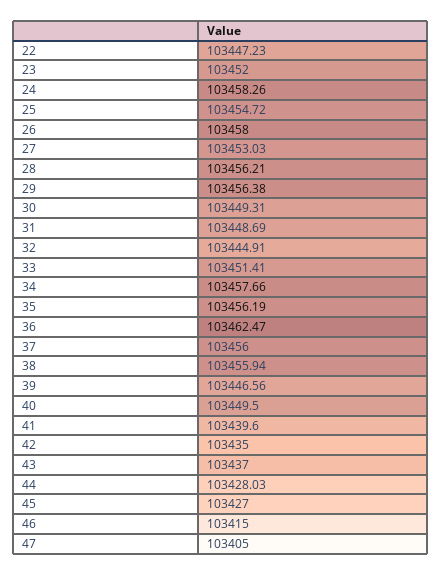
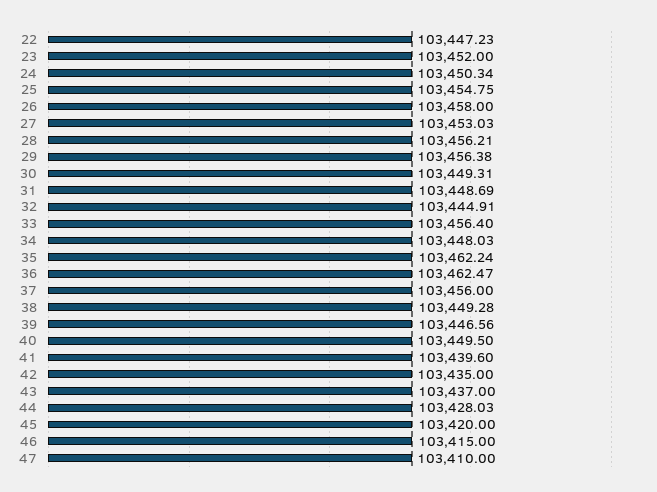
  {
    "22": 103447.23,
    "23": 103452,
-   "24": 103458.26,
+   "24": 103450.34,
-   "25": 103454.72,
+   "25": 103454.75,
    "26": 103458,
    "27": 103453.03,
    "28": 103456.21,
    "29": 103456.38,
    "30": 103449.31,
    "31": 103448.69,
    "32": 103444.91,
-   "33": 103451.41,
+   "33": 103456.4,
-   "34": 103457.66,
+   "34": 103448.03,
-   "35": 103456.19,
+   "35": 103462.24,
    "36": 103462.47,
    "37": 103456,
-   "38": 103455.94,
+   "38": 103449.28,
    "39": 103446.56,
    "40": 103449.5,
    "41": 103439.6,
    "42": 103435,
    "43": 103437,
    "44": 103428.03,
-   "45": 103427,
+   "45": 103420,
    "46": 103415,
-   "47": 103405
+   "47": 103410
  }

